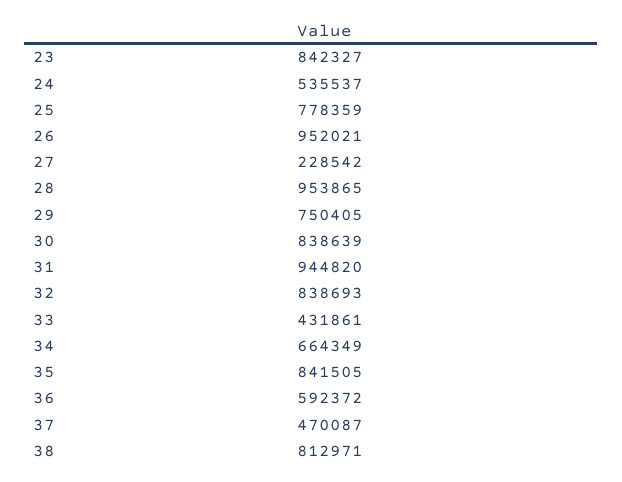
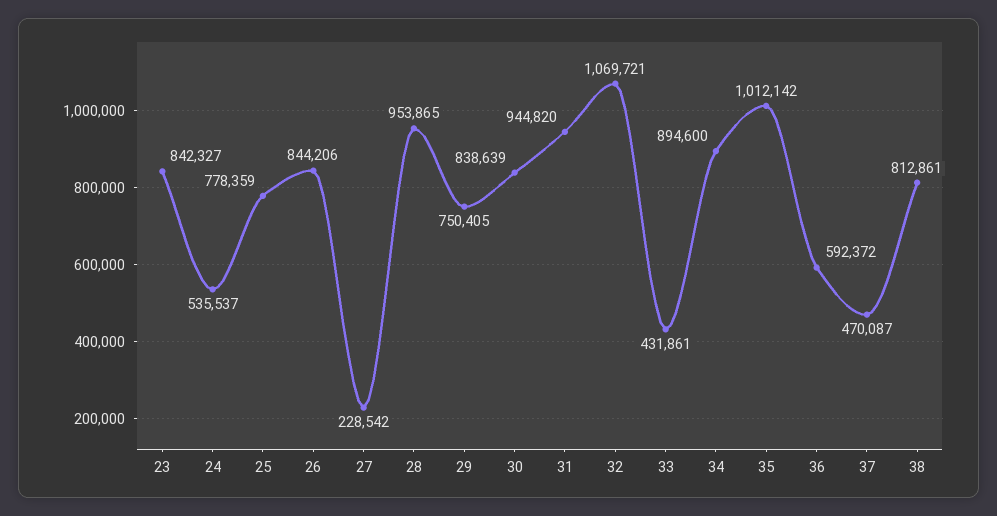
  {
    "23": 842327,
    "24": 535537,
    "25": 778359,
-   "26": 952021,
+   "26": 844206,
    "27": 228542,
    "28": 953865,
    "29": 750405,
    "30": 838639,
    "31": 944820,
-   "32": 838693,
+   "32": 1069721,
    "33": 431861,
-   "34": 664349,
+   "34": 894600,
-   "35": 841505,
+   "35": 1012142,
    "36": 592372,
    "37": 470087,
-   "38": 812971
+   "38": 812861
  }

